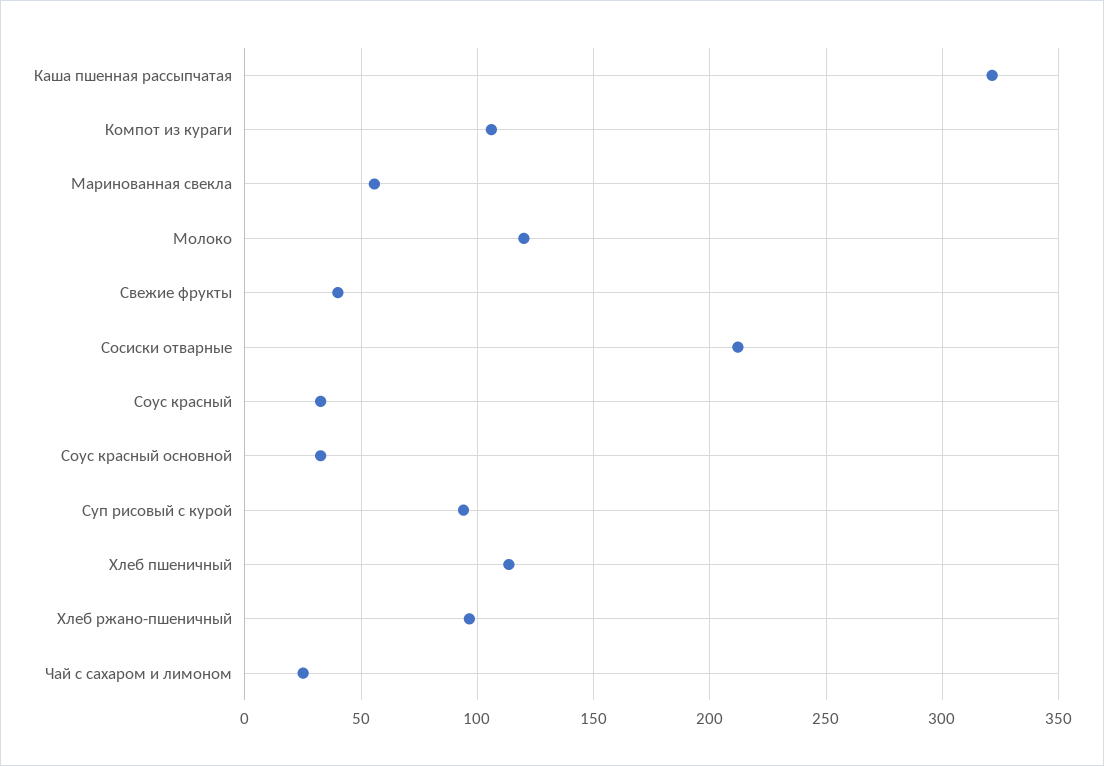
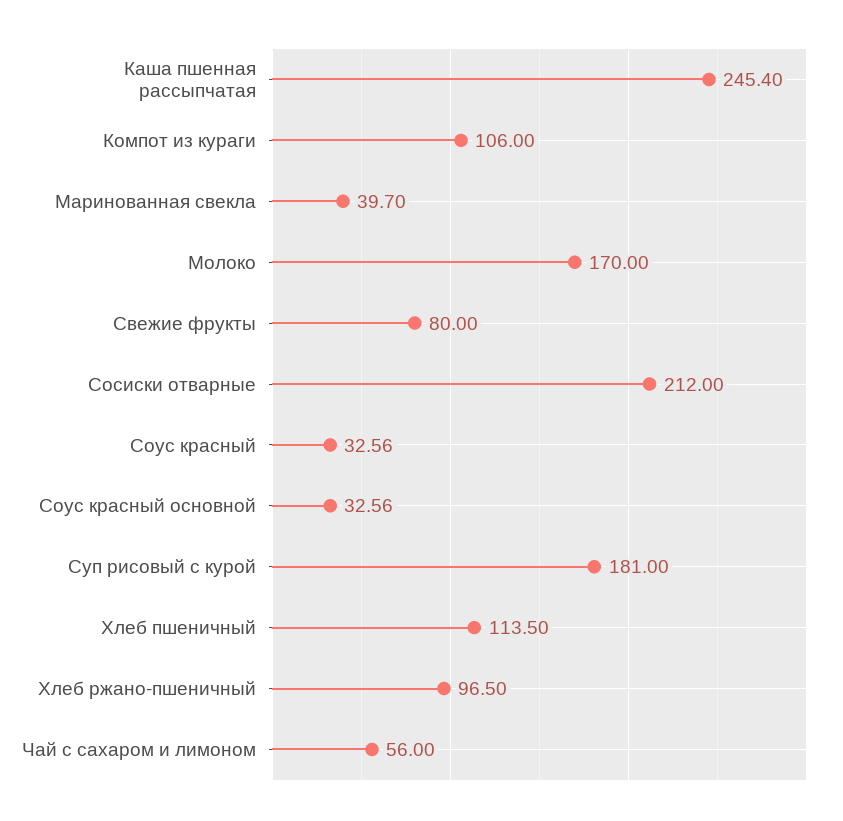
  {
-   "Каша пшенная рассыпчатая": 320,
+   "Каша пшенная рассыпчатая": 245.4,
    "Компот из кураги": 106,
-   "Маринованная свекла": 55,
+   "Маринованная свекла": 39.7,
-   "Молоко": 120,
+   "Молоко": 170,
-   "Свежие фрукты": 40,
+   "Свежие фрукты": 80,
    "Сосиски отварные": 212,
    "Соус красный": 32.56,
    "Соус красный основной": 32.56,
-   "Суп рисовый с курой": 95,
+   "Суп рисовый с курой": 181,
    "Хлеб пшеничный": 113.5,
    "Хлеб ржано-пшеничный": 96.5,
-   "Чай с сахаром и лимоном": 25
+   "Чай с сахаром и лимоном": 56
  }

